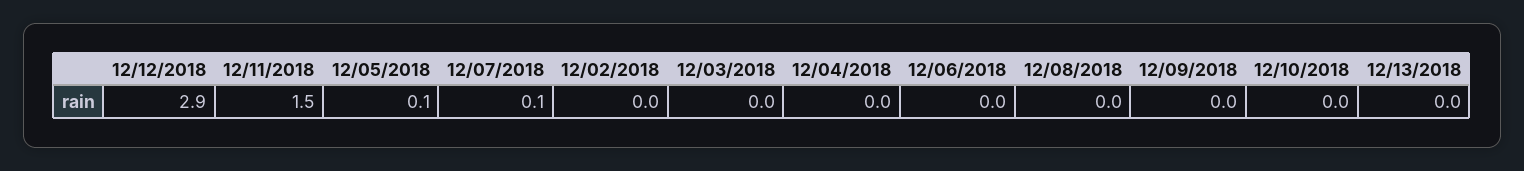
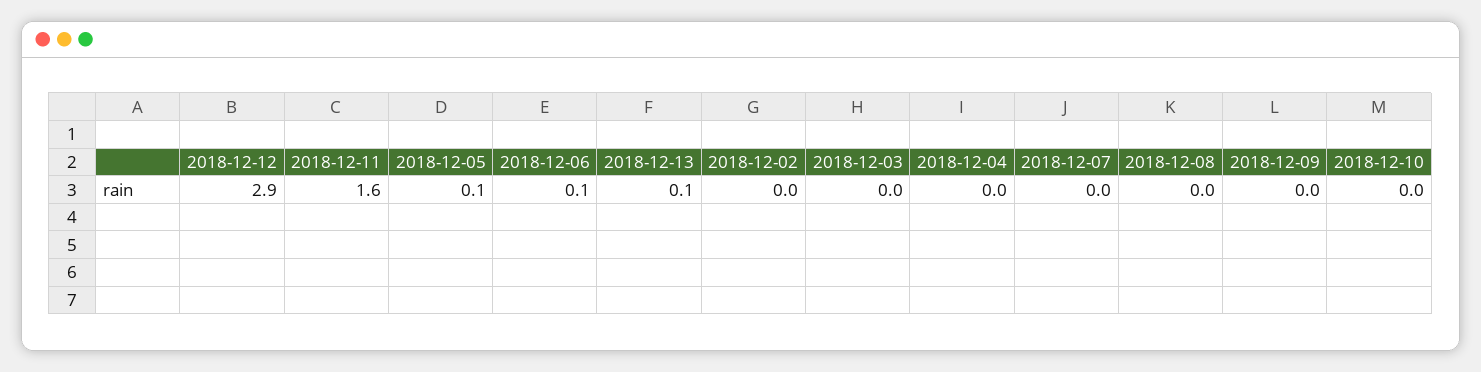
  {
    "12/12/2018": 2.9,
-   "12/11/2018": 1.5,
+   "12/11/2018": 1.6,
    "12/05/2018": 0.1,
-   "12/07/2018": 0.1,
+   "12/07/2018": 0,
    "12/02/2018": 0,
    "12/03/2018": 0,
    "12/04/2018": 0,
-   "12/06/2018": 0,
+   "12/06/2018": 0.1,
    "12/08/2018": 0,
    "12/09/2018": 0,
    "12/10/2018": 0,
-   "12/13/2018": 0
+   "12/13/2018": 0.1
  }

